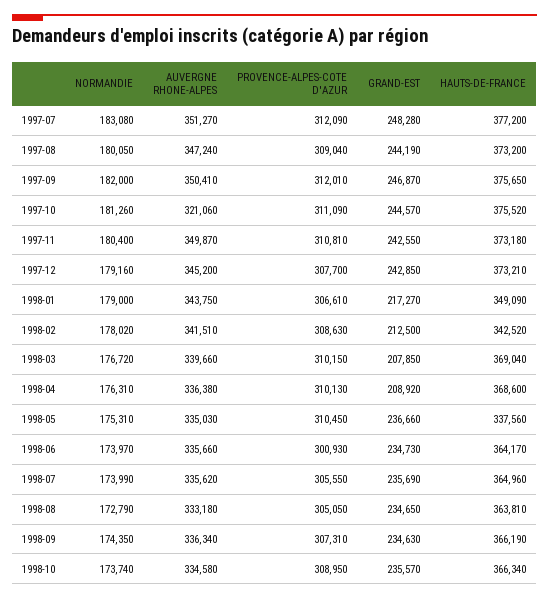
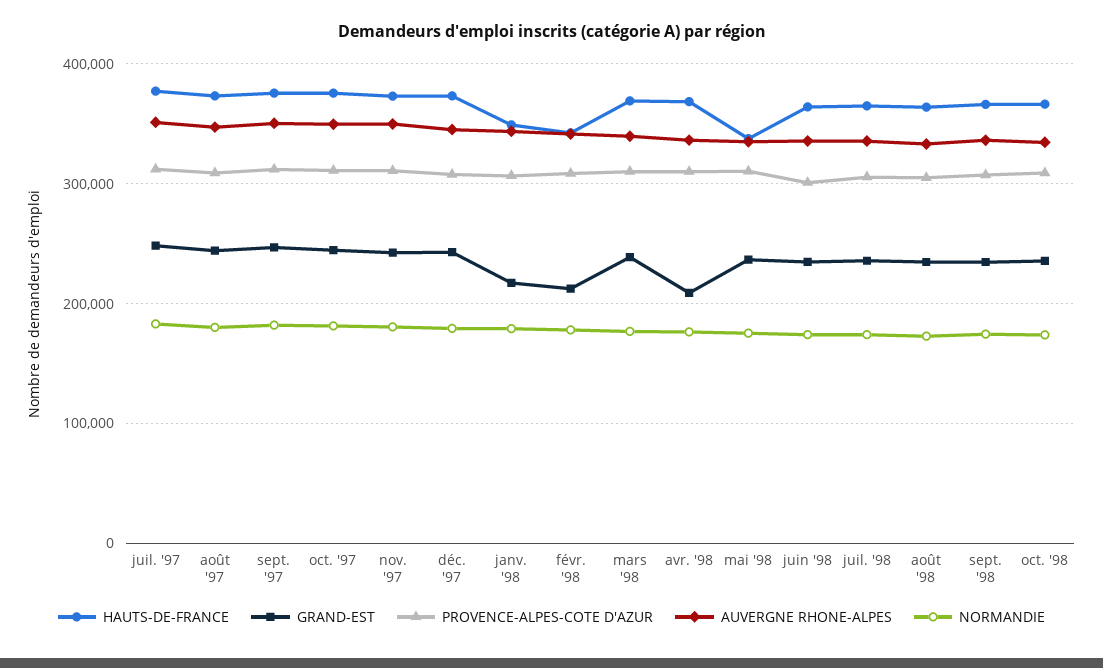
  {
    "NORMANDIE": {
      "1997-07": 183080,
      "1997-08": 180050,
      "1997-09": 182000,
      "1997-10": 181260,
      "1997-11": 180400,
      "1997-12": 179160,
      "1998-01": 179000,
      "1998-02": 178020,
      "1998-03": 176720,
      "1998-04": 176310,
      "1998-05": 175310,
      "1998-06": 173970,
      "1998-07": 173990,
      "1998-08": 172790,
      "1998-09": 174350,
      "1998-10": 173740
    },
    "AUVERGNE RHONE-ALPES": {
      "1997-07": 351270,
      "1997-08": 347240,
      "1997-09": 350410,
-     "1997-10": 321060,
+     "1997-10": 350000,
      "1997-11": 349870,
      "1997-12": 345200,
      "1998-01": 343750,
      "1998-02": 341510,
      "1998-03": 339660,
      "1998-04": 336380,
      "1998-05": 335030,
      "1998-06": 335660,
      "1998-07": 335620,
      "1998-08": 333180,
      "1998-09": 336340,
      "1998-10": 334580
    },
    "PROVENCE-ALPES-COTE D'AZUR": {
      "1997-07": 312090,
      "1997-08": 309040,
      "1997-09": 312010,
      "1997-10": 311090,
      "1997-11": 310810,
      "1997-12": 307700,
      "1998-01": 306610,
      "1998-02": 308630,
      "1998-03": 310150,
      "1998-04": 310130,
      "1998-05": 310450,
      "1998-06": 300930,
      "1998-07": 305550,
      "1998-08": 305050,
      "1998-09": 307310,
      "1998-10": 308950
    },
    "GRAND-EST": {
      "1997-07": 248280,
      "1997-08": 244190,
      "1997-09": 246870,
      "1997-10": 244570,
      "1997-11": 242550,
      "1997-12": 242850,
      "1998-01": 217270,
      "1998-02": 212500,
-     "1998-03": 207850,
+     "1998-03": 240000,
      "1998-04": 208920,
      "1998-05": 236660,
      "1998-06": 234730,
      "1998-07": 235690,
      "1998-08": 234650,
      "1998-09": 234630,
      "1998-10": 235570
    },
    "HAUTS-DE-FRANCE": {
      "1997-07": 377200,
      "1997-08": 373200,
      "1997-09": 375650,
      "1997-10": 375520,
      "1997-11": 373180,
      "1997-12": 373210,
      "1998-01": 349090,
      "1998-02": 342520,
      "1998-03": 369040,
      "1998-04": 368600,
      "1998-05": 337560,
      "1998-06": 364170,
      "1998-07": 364960,
      "1998-08": 363810,
      "1998-09": 366190,
      "1998-10": 366340
    }
  }

